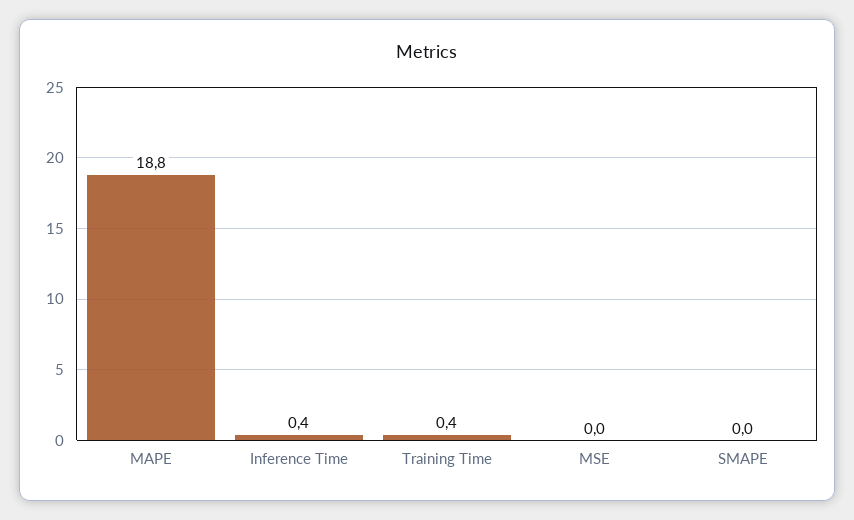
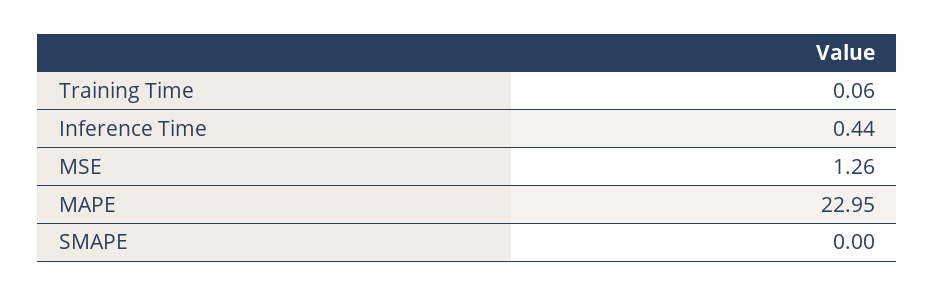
  {
-   "MAPE": 18.8,
+   "MAPE": 22.95,
    "Inference Time": 0.44,
-   "Training Time": 0.4,
+   "Training Time": 0.06,
-   "MSE": 0,
+   "MSE": 1.26,
    "SMAPE": 0
  }

